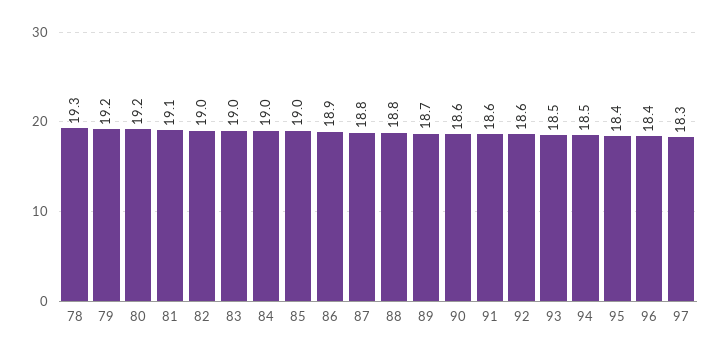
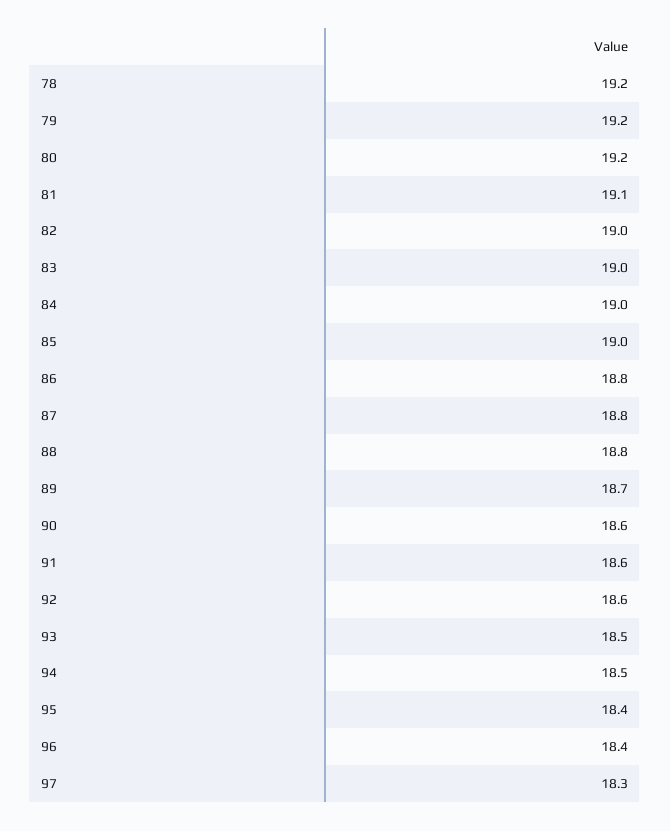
  {
-   "78": 19.3,
+   "78": 19.2,
    "79": 19.2,
    "80": 19.2,
    "81": 19.1,
    "82": 19,
    "83": 19,
    "84": 19,
    "85": 19,
-   "86": 18.9,
+   "86": 18.8,
    "87": 18.8,
    "88": 18.8,
    "89": 18.7,
    "90": 18.6,
    "91": 18.6,
    "92": 18.6,
    "93": 18.5,
    "94": 18.5,
    "95": 18.4,
    "96": 18.4,
    "97": 18.3
  }

